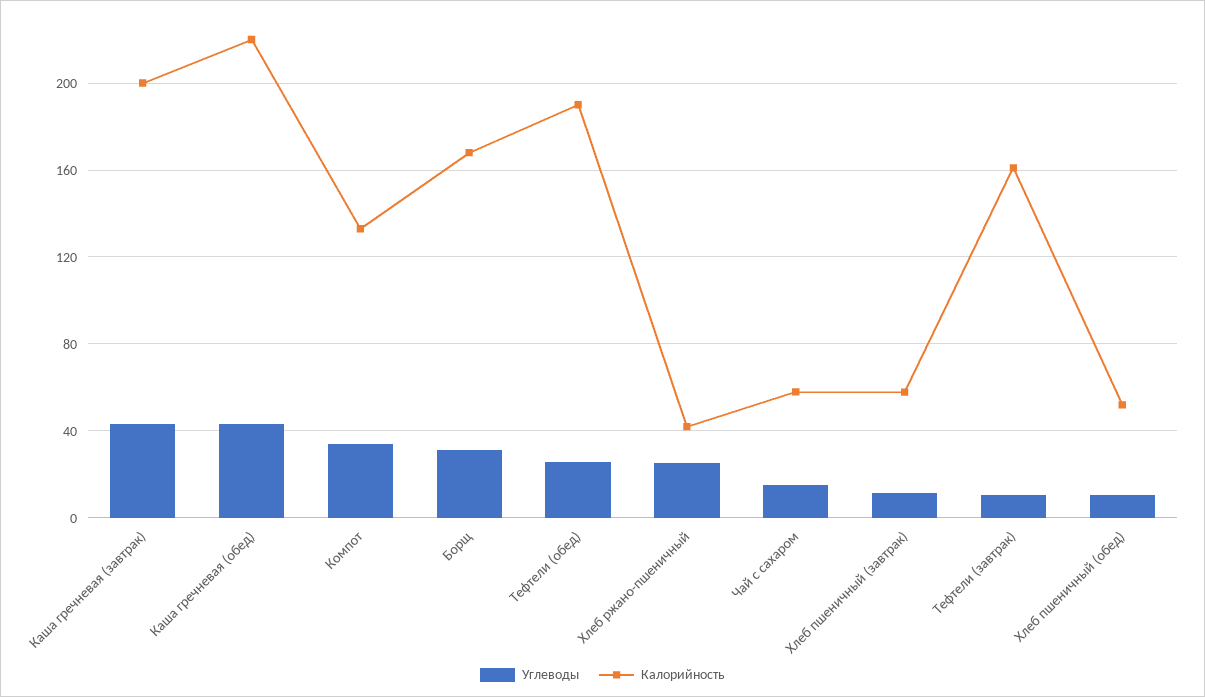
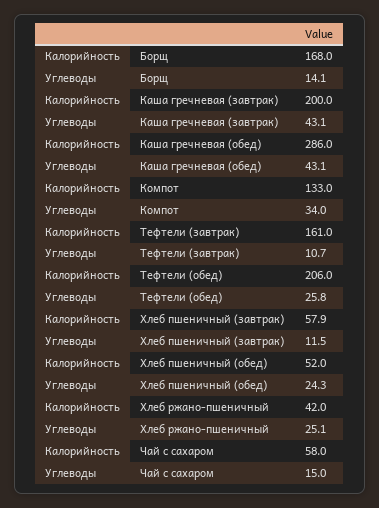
  {
    "Углеводы": {
      "Каша гречневая (завтрак)": 43.1,
      "Каша гречневая (обед)": 43.1,
      "Компот": 34,
-     "Борщ": 30,
+     "Борщ": 14.1,
      "Тефтели (обед)": 25.8,
      "Хлеб ржано-пшеничный": 25.1,
      "Чай с сахаром": 15,
      "Хлеб пшеничный (завтрак)": 11.5,
      "Тефтели (завтрак)": 10.7,
-     "Хлеб пшеничный (обед)": 10
+     "Хлеб пшеничный (обед)": 24.3
    },
    "Калорийность": {
      "Каша гречневая (завтрак)": 200,
-     "Каша гречневая (обед)": 220,
+     "Каша гречневая (обед)": 286,
      "Компот": 133,
      "Борщ": 168,
-     "Тефтели (обед)": 190,
+     "Тефтели (обед)": 206,
      "Хлеб ржано-пшеничный": 42,
      "Чай с сахаром": 58,
      "Хлеб пшеничный (завтрак)": 57.9,
      "Тефтели (завтрак)": 161,
      "Хлеб пшеничный (обед)": 52
    }
  }

